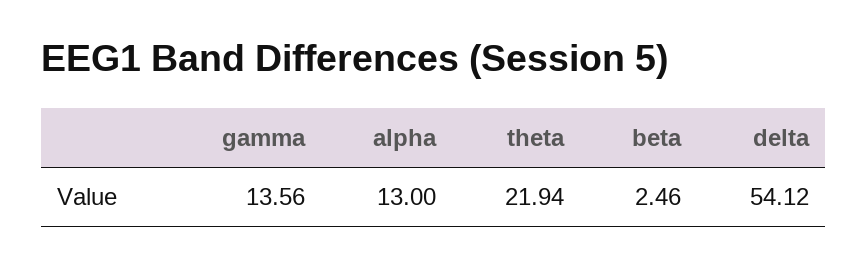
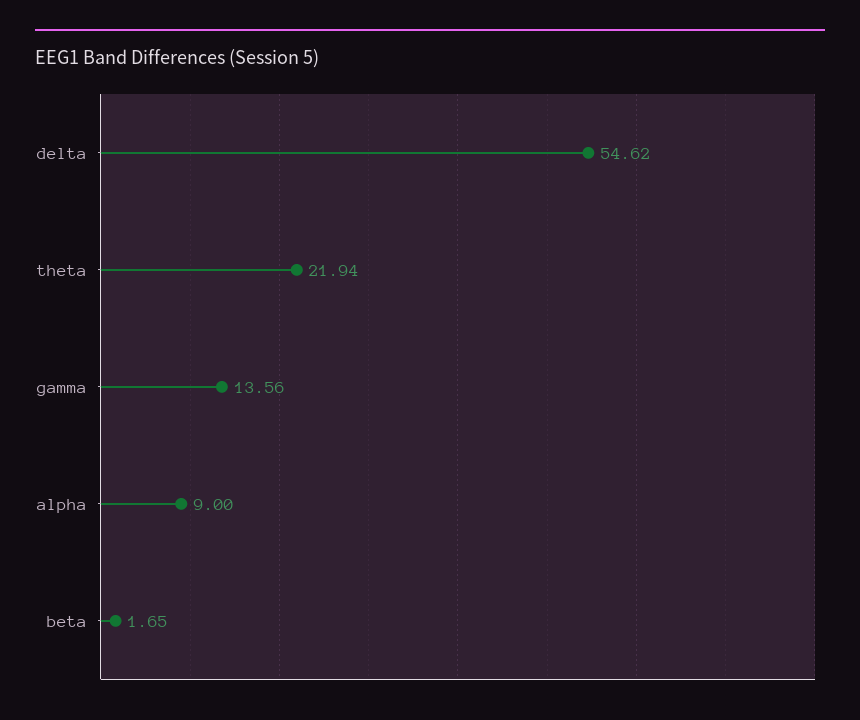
  {
    "gamma": 13.56,
-   "alpha": 13,
+   "alpha": 9,
    "theta": 21.94,
-   "beta": 2.46,
+   "beta": 1.65,
-   "delta": 54.12
+   "delta": 54.62
  }

